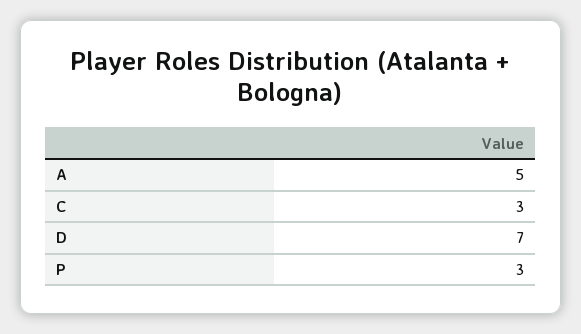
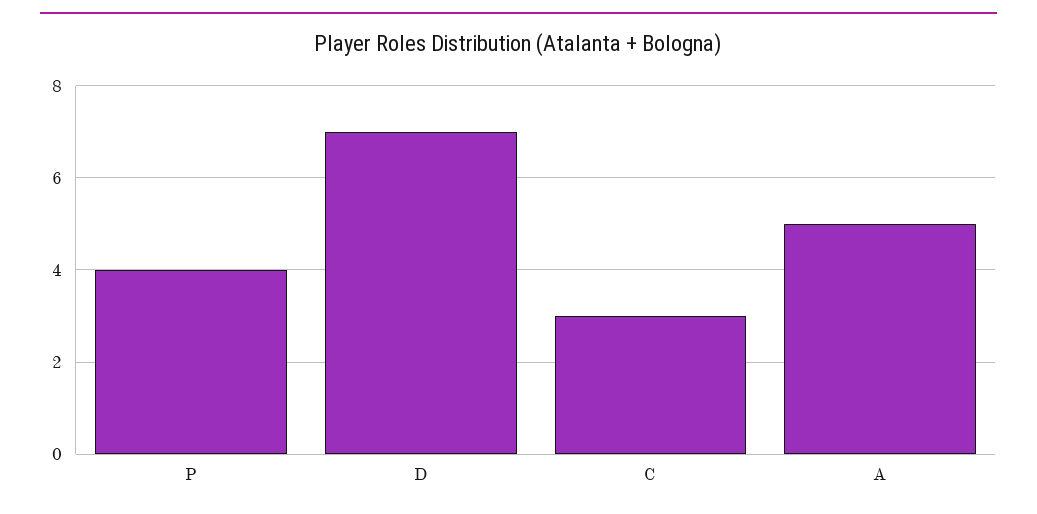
  {
    "A": 5,
    "C": 3,
    "D": 7,
-   "P": 3
+   "P": 4
  }

